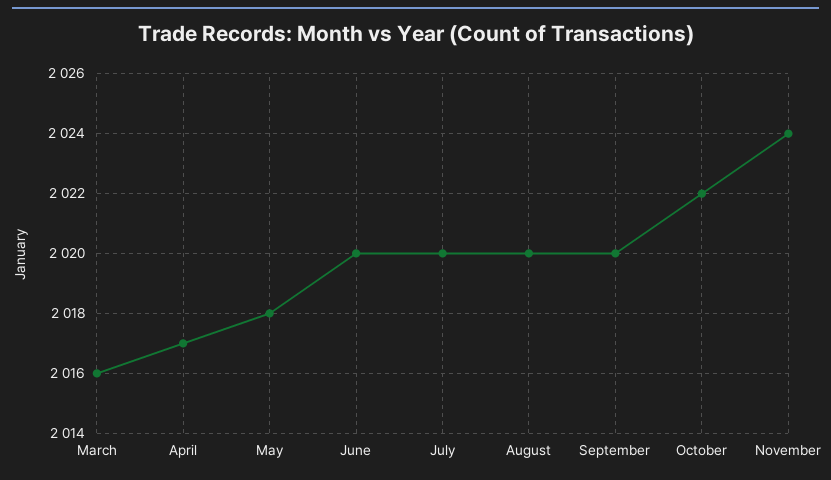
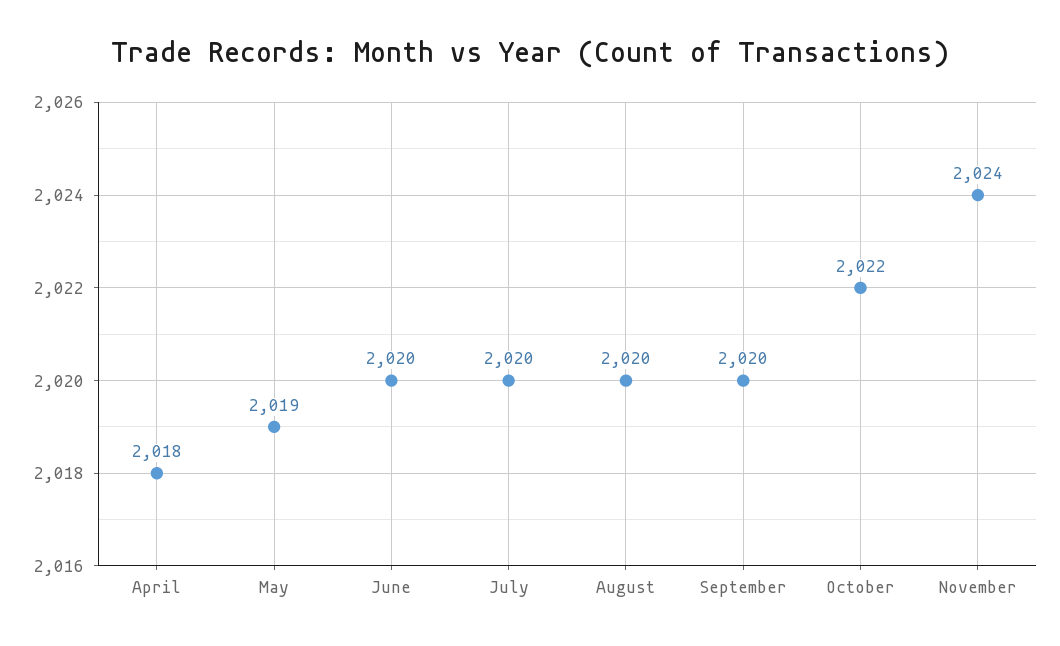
  {
-   "March": 2016,
-   "April": 2017,
+   "April": 2018,
-   "May": 2018,
+   "May": 2019,
    "June": 2020,
    "July": 2020,
    "August": 2020,
    "September": 2020,
    "October": 2022,
    "November": 2024
  }

